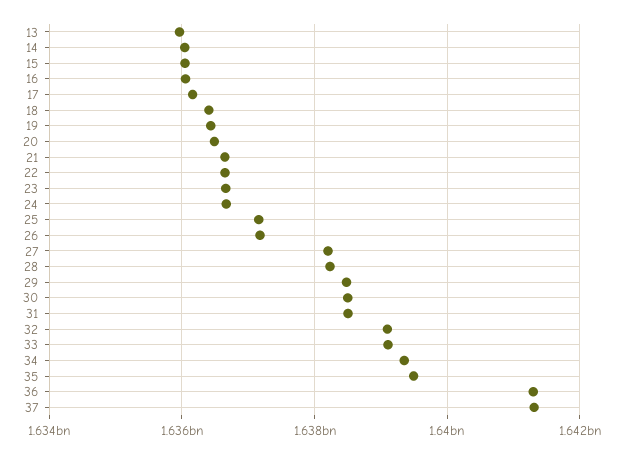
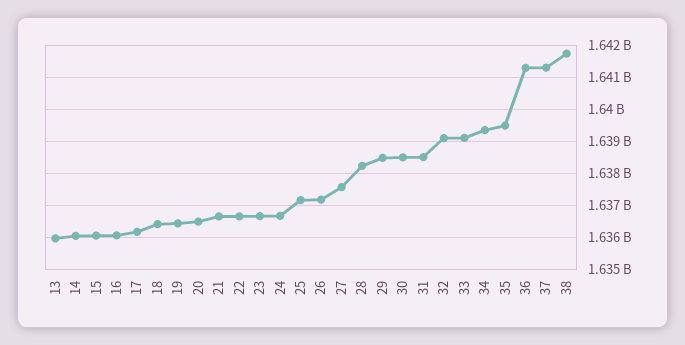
  {
    "13": 1636000000,
    "14": 1636000000,
    "15": 1636000000,
    "16": 1636000000,
    "17": 1636200000,
    "18": 1636400000,
    "19": 1636400000,
    "20": 1636400000,
    "21": 1636600000,
    "22": 1636600000,
    "23": 1636600000,
    "24": 1636600000,
    "25": 1637200000,
    "26": 1637200000,
-   "27": 1638200000,
+   "27": 1637600000,
    "28": 1638200000,
    "29": 1638400000,
    "30": 1638600000,
    "31": 1638600000,
    "32": 1639000000,
    "33": 1639200000,
    "34": 1639400000,
    "35": 1639400000,
    "36": 1641200000,
-   "37": 1641400000
+   "37": 1641400000,
+   "38": 1641800000
  }

